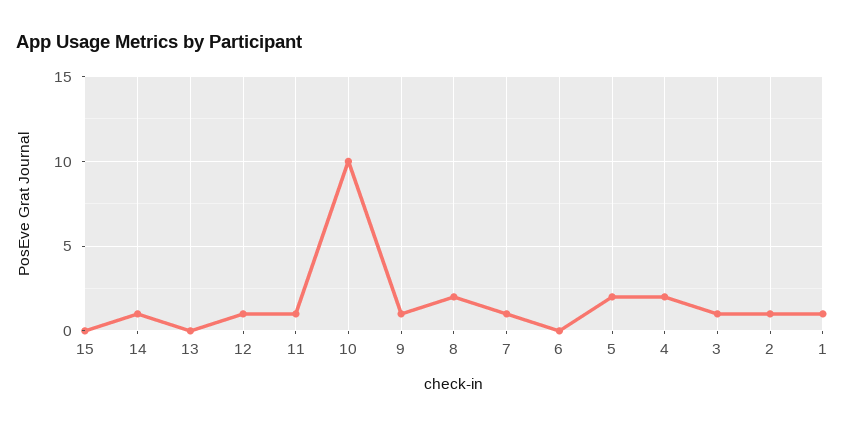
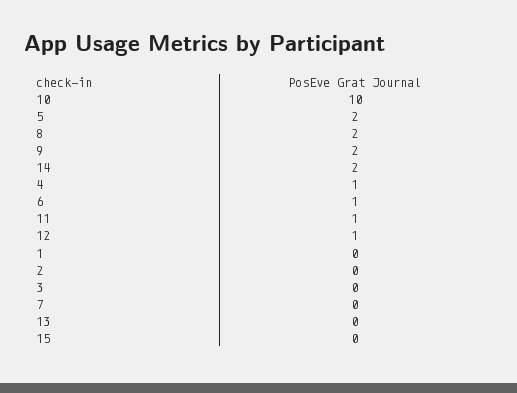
  {
    "15": 0,
-   "14": 1,
+   "14": 2,
    "13": 0,
    "12": 1,
    "11": 1,
    "10": 10,
-   "9": 1,
+   "9": 2,
    "8": 2,
-   "7": 1,
+   "7": 0,
-   "6": 0,
+   "6": 1,
    "5": 2,
-   "4": 2,
+   "4": 1,
-   "3": 1,
+   "3": 0,
-   "2": 1,
+   "2": 0,
-   "1": 1
+   "1": 0
  }

